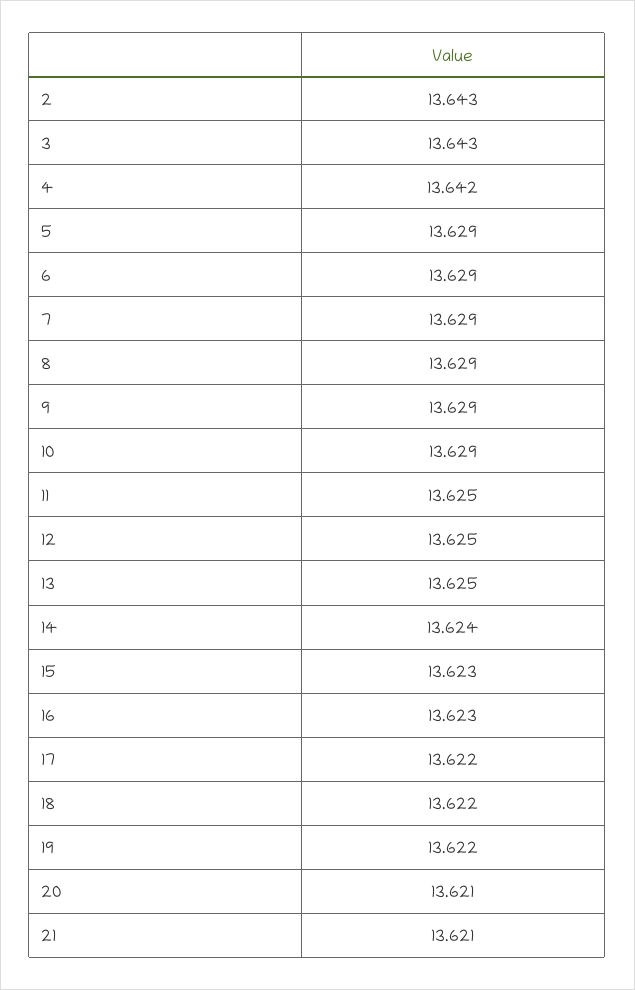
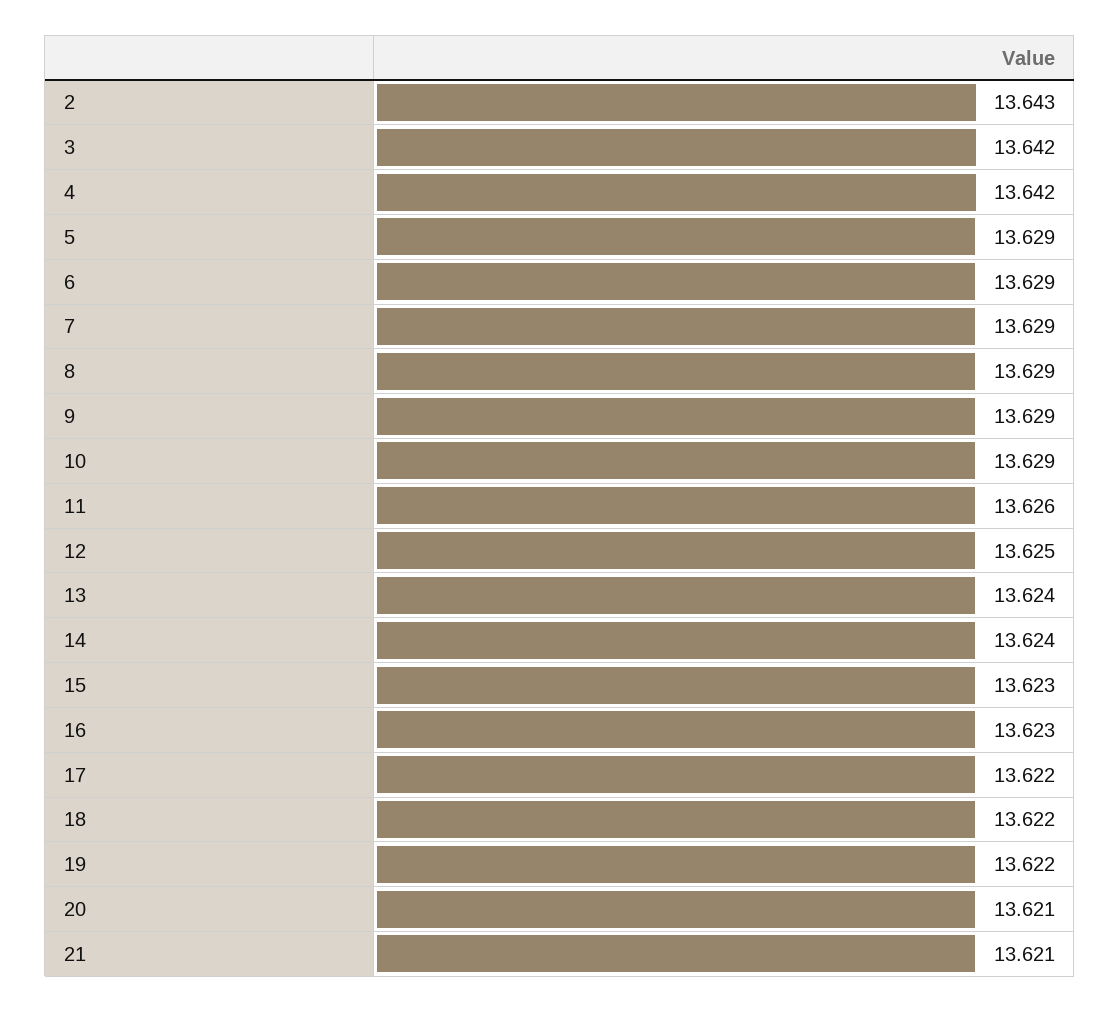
  {
    "2": 13.643,
-   "3": 13.643,
+   "3": 13.642,
    "4": 13.642,
    "5": 13.629,
    "6": 13.629,
    "7": 13.629,
    "8": 13.629,
    "9": 13.629,
    "10": 13.629,
-   "11": 13.625,
+   "11": 13.626,
    "12": 13.625,
-   "13": 13.625,
+   "13": 13.624,
    "14": 13.624,
    "15": 13.623,
    "16": 13.623,
    "17": 13.622,
    "18": 13.622,
    "19": 13.622,
    "20": 13.621,
    "21": 13.621
  }

